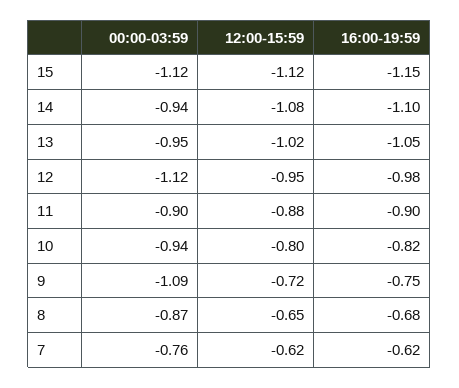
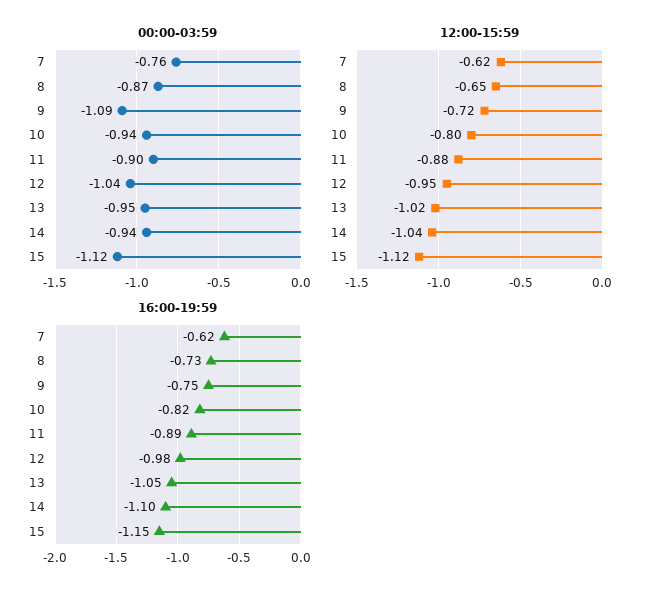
  {
    "00:00-03:59": {
      "15": -1.12,
      "14": -0.94,
      "13": -0.95,
-     "12": -1.12,
+     "12": -1.04,
      "11": -0.9,
      "10": -0.94,
      "9": -1.09,
      "8": -0.87,
      "7": -0.76
    },
    "12:00-15:59": {
      "15": -1.12,
-     "14": -1.08,
+     "14": -1.04,
      "13": -1.02,
      "12": -0.95,
      "11": -0.88,
      "10": -0.8,
      "9": -0.72,
      "8": -0.65,
      "7": -0.62
    },
    "16:00-19:59": {
      "15": -1.15,
      "14": -1.1,
      "13": -1.05,
      "12": -0.98,
-     "11": -0.9,
+     "11": -0.89,
      "10": -0.82,
      "9": -0.75,
-     "8": -0.68,
+     "8": -0.73,
      "7": -0.62
    }
  }

